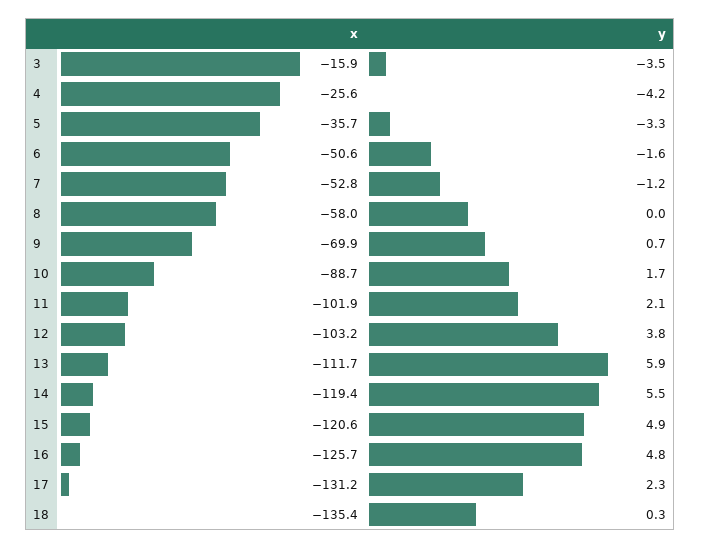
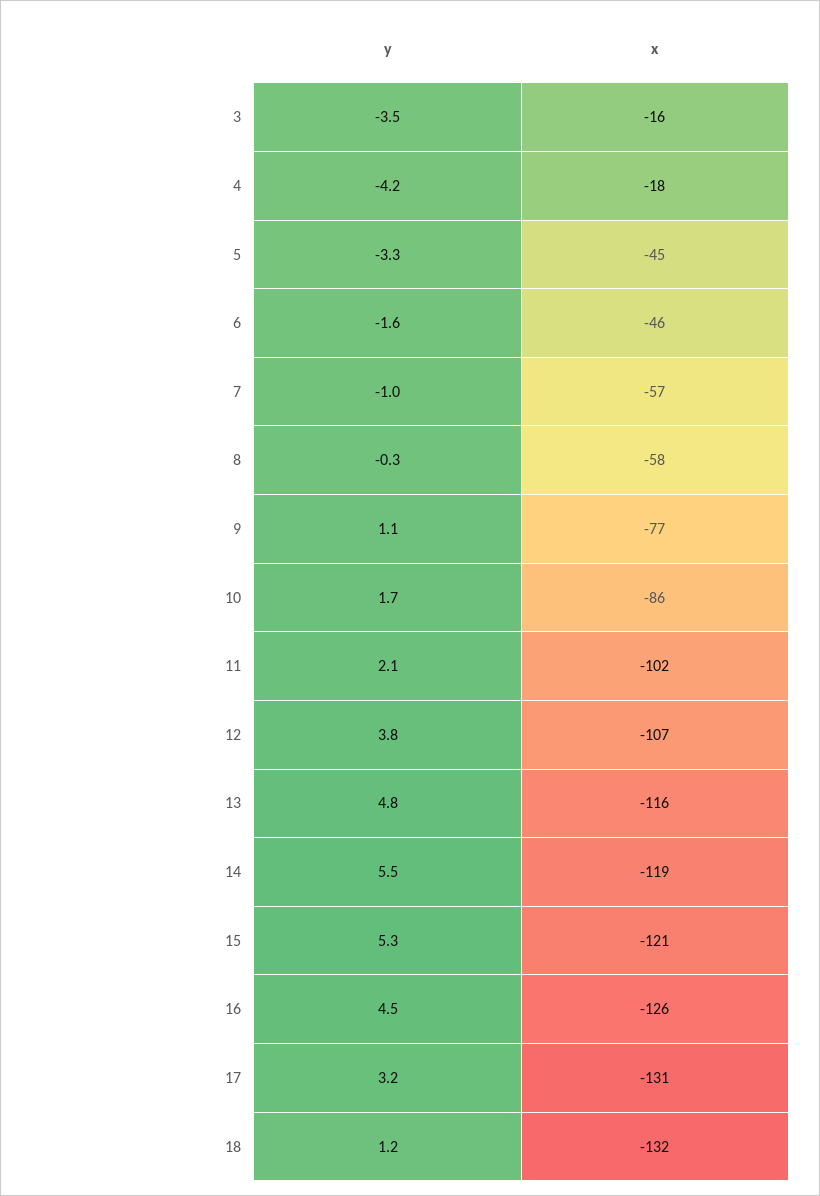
  {
    "x": {
      "3": -15.9,
-     "4": -25.6,
+     "4": -18,
-     "5": -35.7,
+     "5": -45,
-     "6": -50.6,
+     "6": -46,
-     "7": -52.8,
+     "7": -57,
      "8": -58,
-     "9": -69.9,
+     "9": -77,
-     "10": -88.7,
+     "10": -86,
      "11": -101.9,
-     "12": -103.2,
+     "12": -107,
-     "13": -111.7,
+     "13": -116,
      "14": -119.4,
      "15": -120.6,
      "16": -125.7,
      "17": -131.2,
-     "18": -135.4
+     "18": -132
    },
    "y": {
      "3": -3.5,
      "4": -4.2,
      "5": -3.3,
      "6": -1.6,
-     "7": -1.2,
+     "7": -1,
-     "8": 0,
+     "8": -0.3,
-     "9": 0.7,
+     "9": 1.1,
      "10": 1.7,
      "11": 2.1,
      "12": 3.8,
-     "13": 5.9,
+     "13": 4.8,
      "14": 5.5,
-     "15": 4.9,
+     "15": 5.3,
-     "16": 4.8,
+     "16": 4.5,
-     "17": 2.3,
+     "17": 3.2,
-     "18": 0.3
+     "18": 1.2
    }
  }

